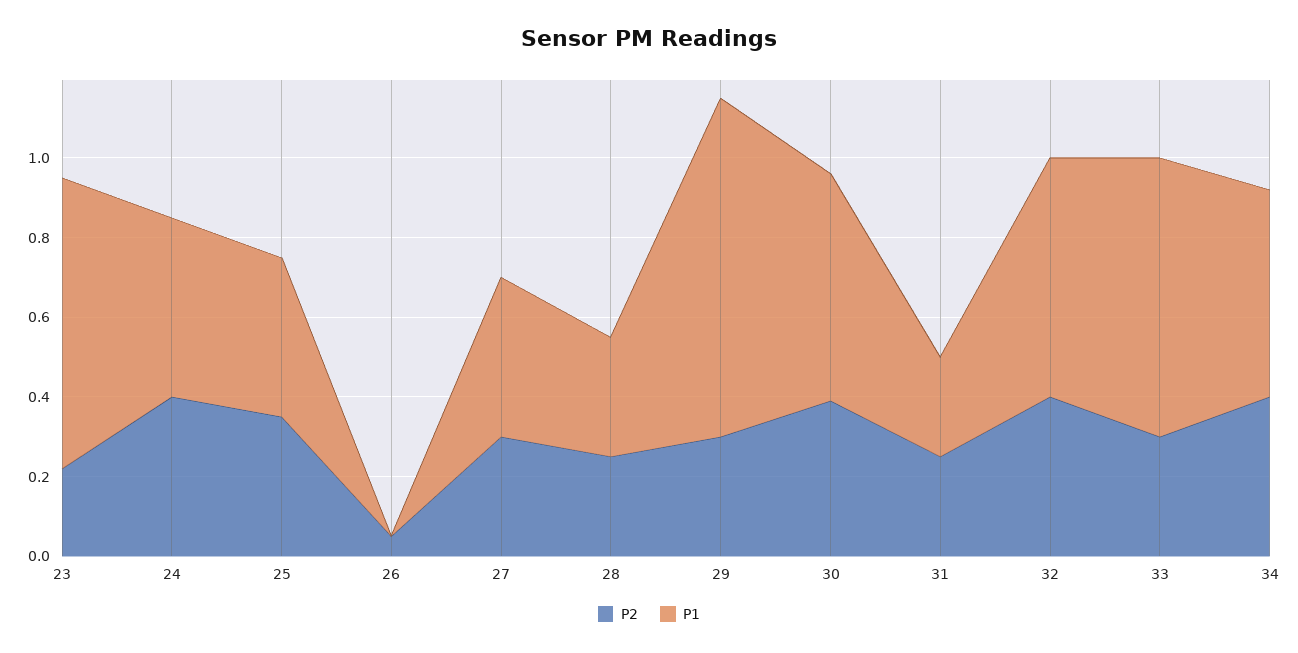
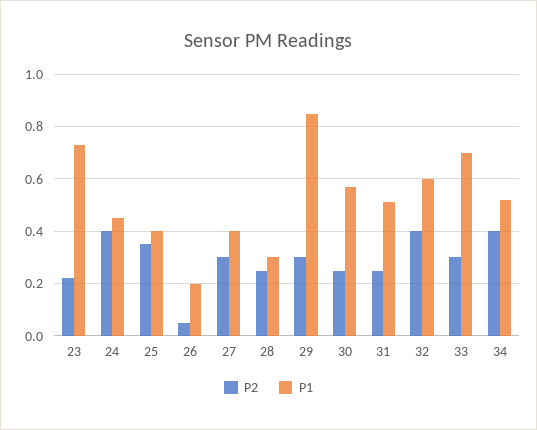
  {
    "P2": {
      "23": 0.2,
      "24": 0.4,
      "25": 0.35,
      "26": 0.05,
      "27": 0.3,
      "28": 0.25,
      "29": 0.3,
-     "30": 0.4,
+     "30": 0.25,
      "31": 0.25,
      "32": 0.4,
      "33": 0.3,
      "34": 0.4
    },
    "P1": {
      "23": 0.75,
      "24": 0.45,
      "25": 0.4,
-     "26": 0,
+     "26": 0.2,
      "27": 0.4,
      "28": 0.3,
      "29": 0.85,
      "30": 0.55,
-     "31": 0.25,
+     "31": 0.5,
      "32": 0.6,
      "33": 0.7,
      "34": 0.5
    }
  }

